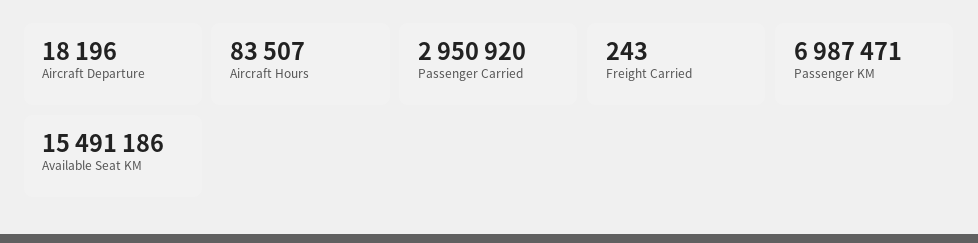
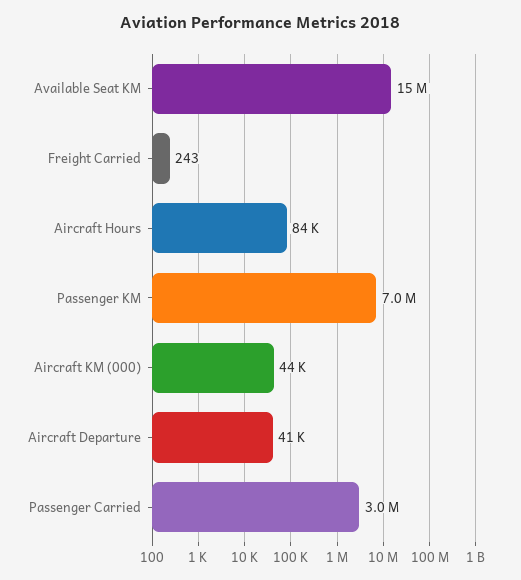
  {
-   "Aircraft Departure": 18196,
+   "Aircraft Departure": 41000,
    "Aircraft Hours": 83507,
    "Passenger Carried": 2950920,
    "Freight Carried": 243,
    "Passenger KM": 6987471,
-   "Available Seat KM": 15491186
+   "Available Seat KM": 15491186,
+   "Aircraft KM (000)": 44000
  }

